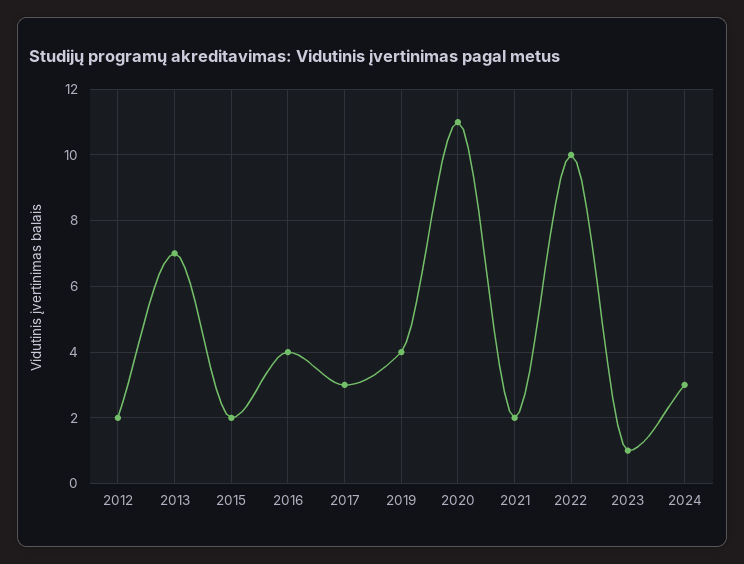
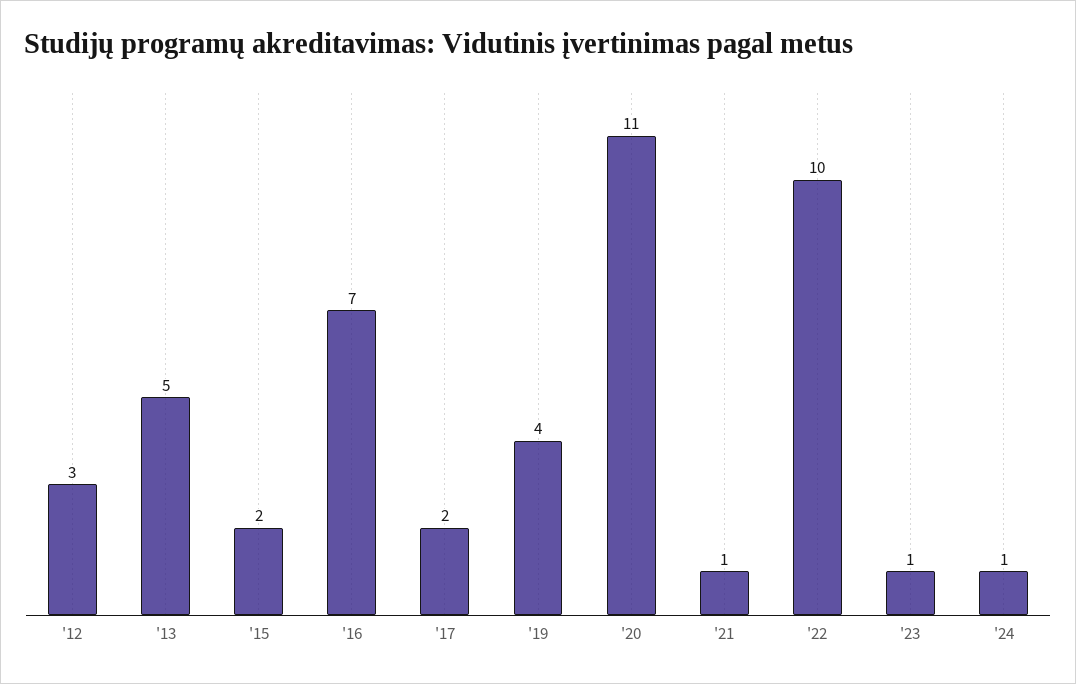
  {
-   "2012": 2,
+   "2012": 3,
-   "2013": 7,
+   "2013": 5,
    "2015": 2,
-   "2016": 4,
+   "2016": 7,
-   "2017": 3,
+   "2017": 2,
    "2019": 4,
    "2020": 11,
-   "2021": 2,
+   "2021": 1,
    "2022": 10,
    "2023": 1,
-   "2024": 3
+   "2024": 1
  }

